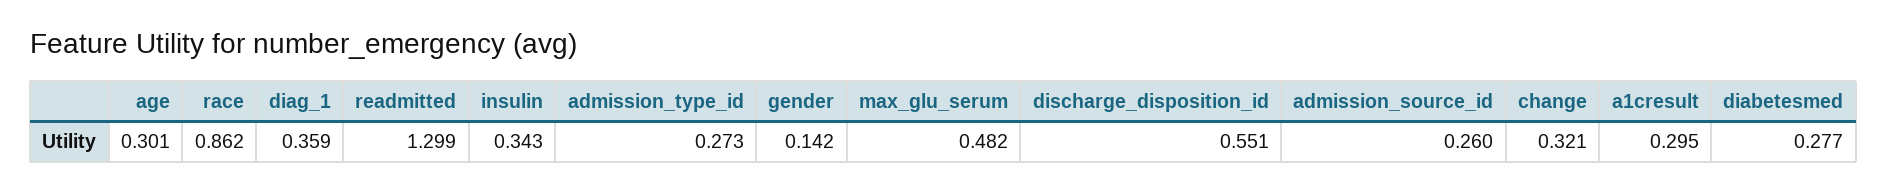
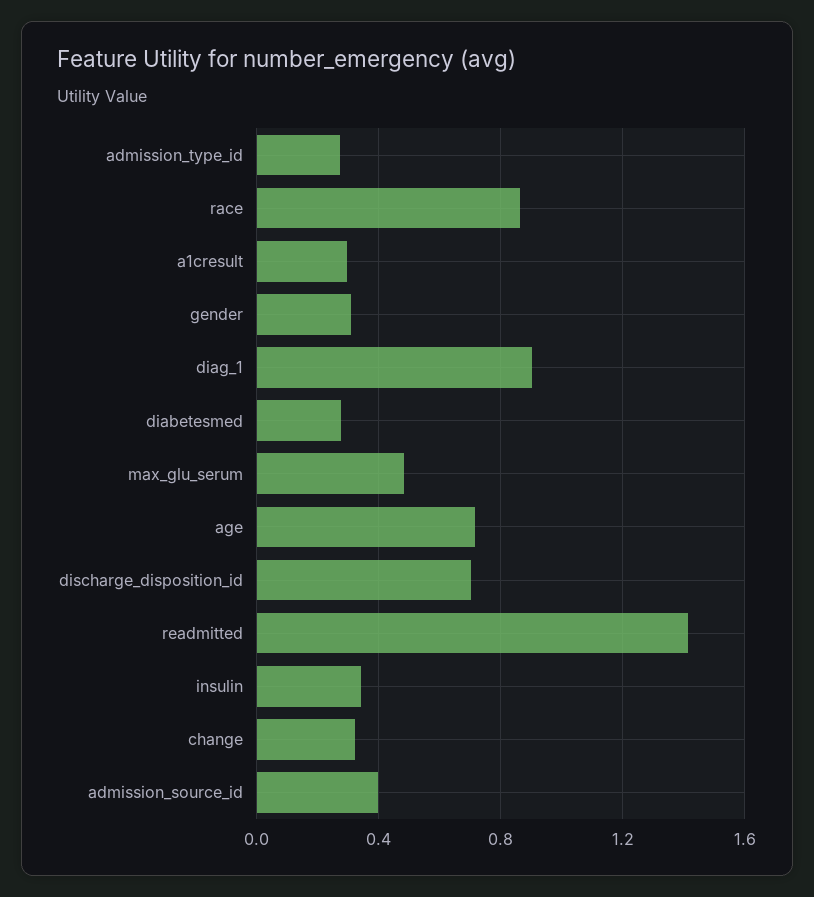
  {
-   "age": 0.301,
+   "age": 0.7,
    "race": 0.862,
-   "diag_1": 0.359,
+   "diag_1": 0.9,
-   "readmitted": 1.299,
+   "readmitted": 1.4,
    "insulin": 0.343,
    "admission_type_id": 0.273,
-   "gender": 0.142,
+   "gender": 0.3,
    "max_glu_serum": 0.482,
-   "discharge_disposition_id": 0.551,
+   "discharge_disposition_id": 0.7,
-   "admission_source_id": 0.26,
+   "admission_source_id": 0.4,
    "change": 0.321,
    "a1cresult": 0.295,
    "diabetesmed": 0.277
  }

